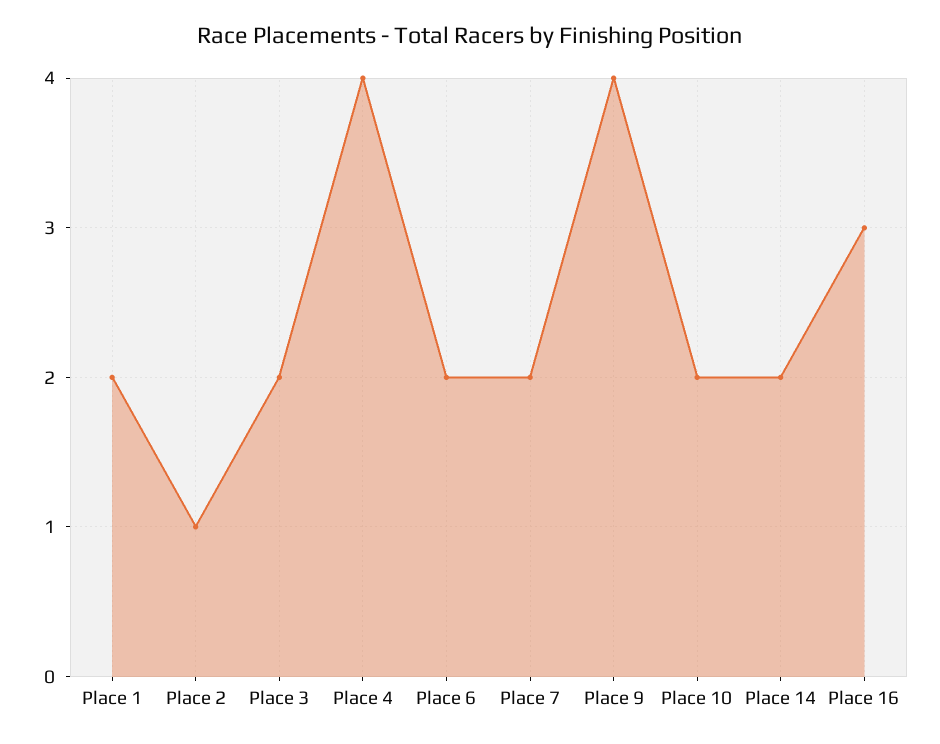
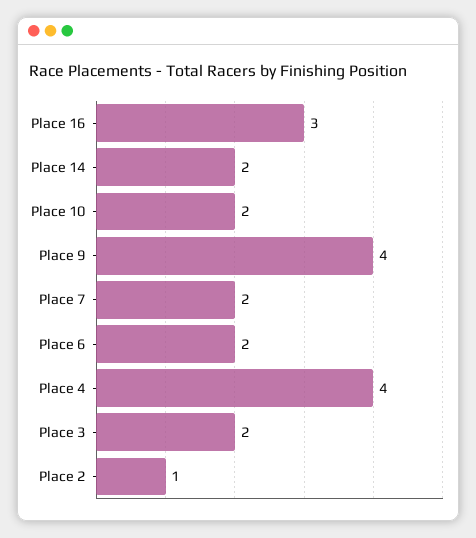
  {
-   "Place 1": 2,
    "Place 2": 1,
    "Place 3": 2,
    "Place 4": 4,
    "Place 6": 2,
    "Place 7": 2,
    "Place 9": 4,
    "Place 10": 2,
    "Place 14": 2,
    "Place 16": 3
  }

